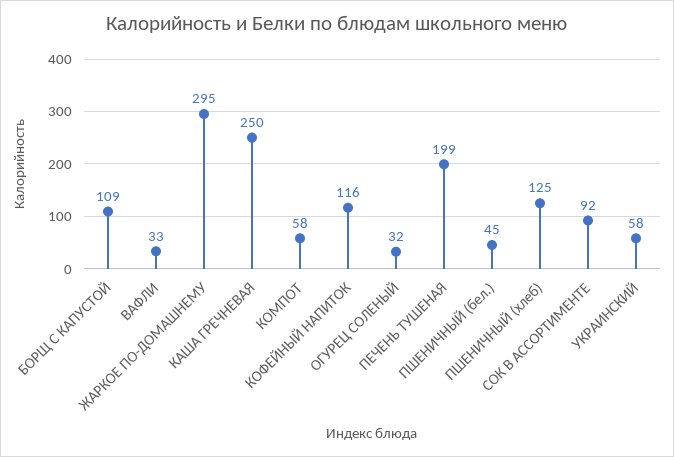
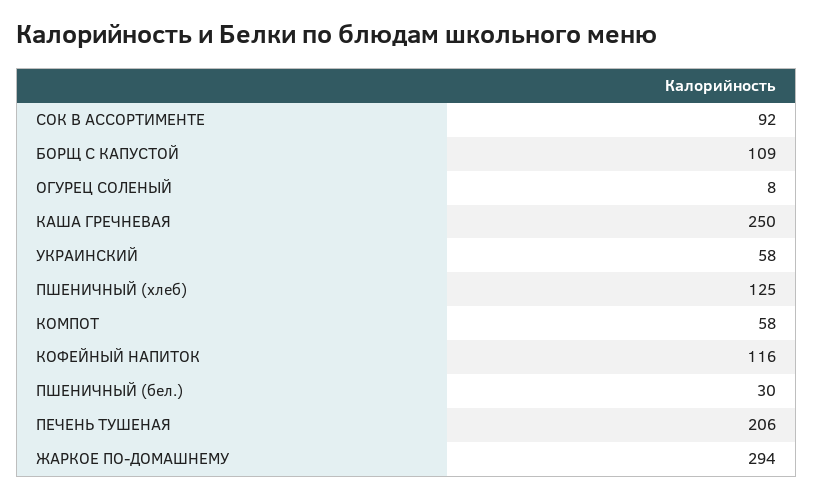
  {
    "БОРЩ С КАПУСТОЙ": 109,
-   "ВАФЛИ": 33,
-   "ЖАРКОЕ ПО-ДОМАШНЕМУ": 295,
+   "ЖАРКОЕ ПО-ДОМАШНЕМУ": 294,
    "КАША ГРЕЧНЕВАЯ": 250,
    "КОМПОТ": 58,
    "КОФЕЙНЫЙ НАПИТОК": 116,
-   "ОГУРЕЦ СОЛЕНЫЙ": 32,
+   "ОГУРЕЦ СОЛЕНЫЙ": 8,
-   "ПЕЧЕНЬ ТУШЕНАЯ": 199,
+   "ПЕЧЕНЬ ТУШЕНАЯ": 206,
-   "ПШЕНИЧНЫЙ (бел.)": 45,
+   "ПШЕНИЧНЫЙ (бел.)": 30,
    "ПШЕНИЧНЫЙ (хлеб)": 125,
    "СОК В АССОРТИМЕНТЕ": 92,
    "УКРАИНСКИЙ": 58
  }

